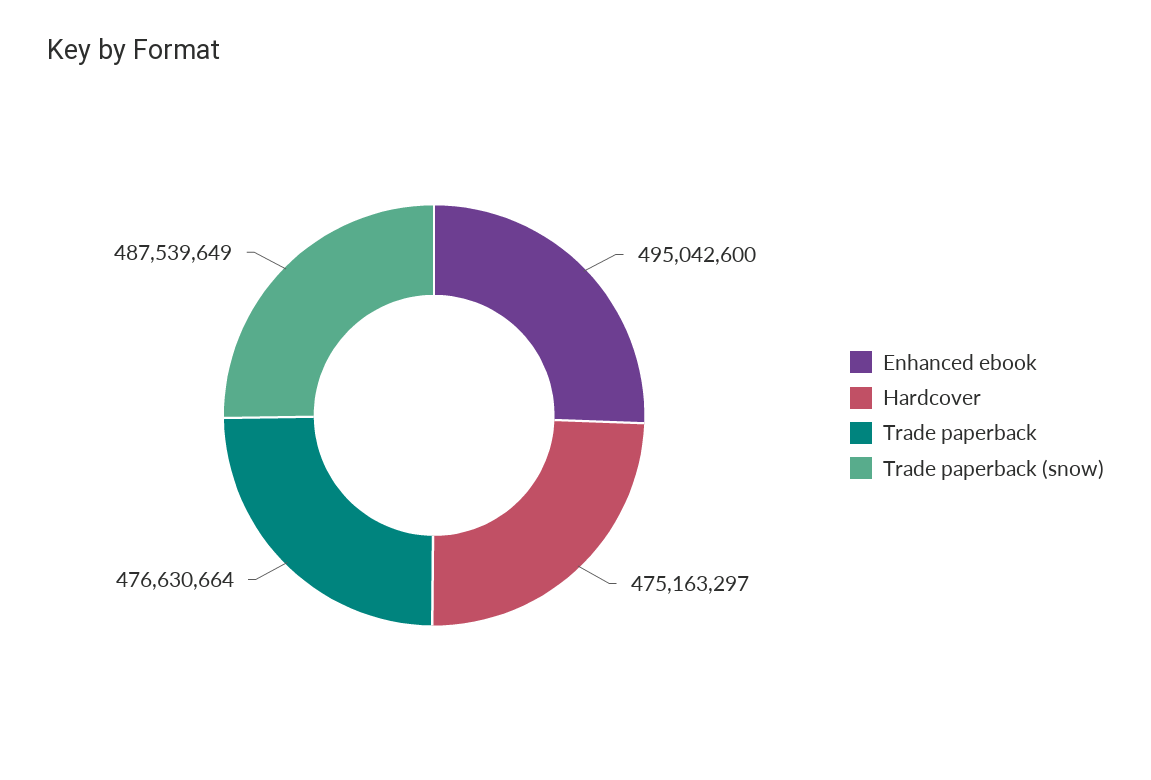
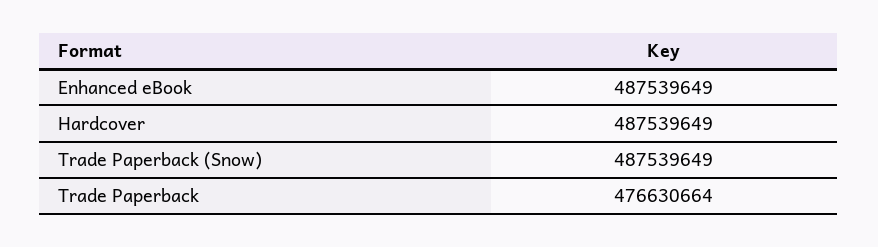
  {
-   "Enhanced ebook": 495042600,
+   "Enhanced ebook": 487539649,
-   "Hardcover": 475163297,
+   "Hardcover": 487539649,
    "Trade paperback": 476630664,
    "Trade paperback (snow)": 487539649
  }

